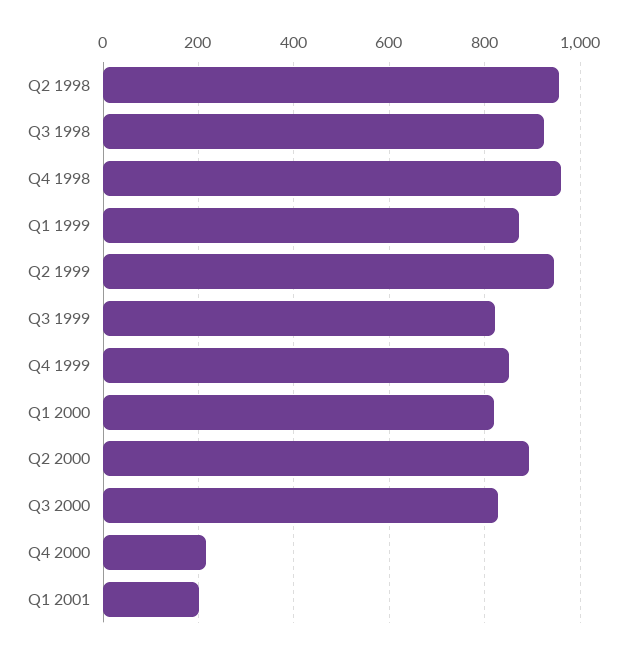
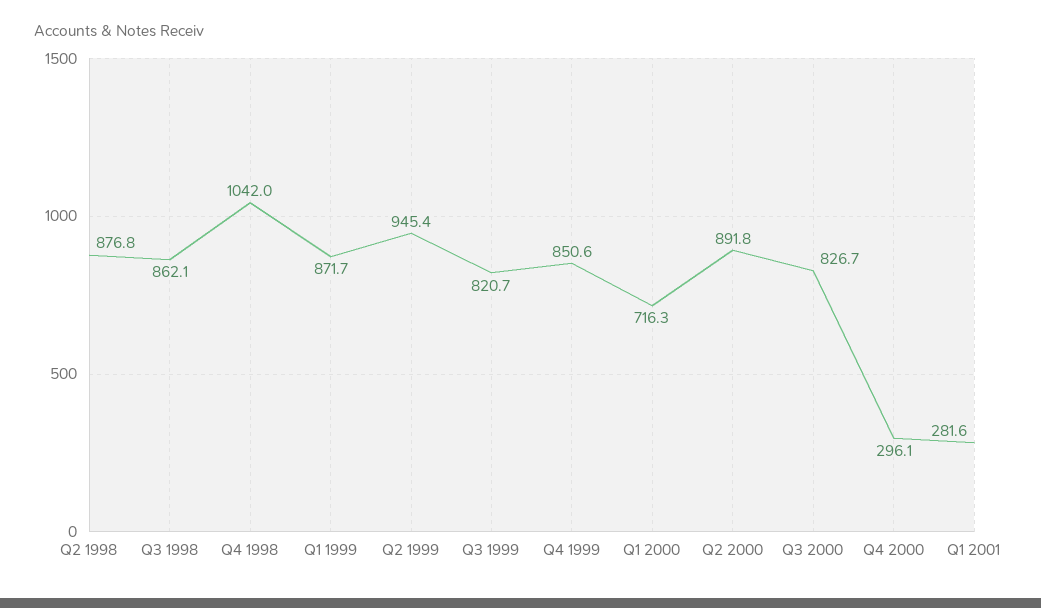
  {
-   "Q2 1998": 960,
+   "Q2 1998": 876.8,
-   "Q3 1998": 920,
+   "Q3 1998": 862.1,
-   "Q4 1998": 960,
+   "Q4 1998": 1042,
    "Q1 1999": 871.7,
    "Q2 1999": 945.4,
    "Q3 1999": 820.7,
    "Q4 1999": 850.6,
-   "Q1 2000": 820,
+   "Q1 2000": 716.3,
    "Q2 2000": 891.8,
    "Q3 2000": 826.7,
-   "Q4 2000": 220,
+   "Q4 2000": 296.1,
-   "Q1 2001": 200
+   "Q1 2001": 281.6
  }

